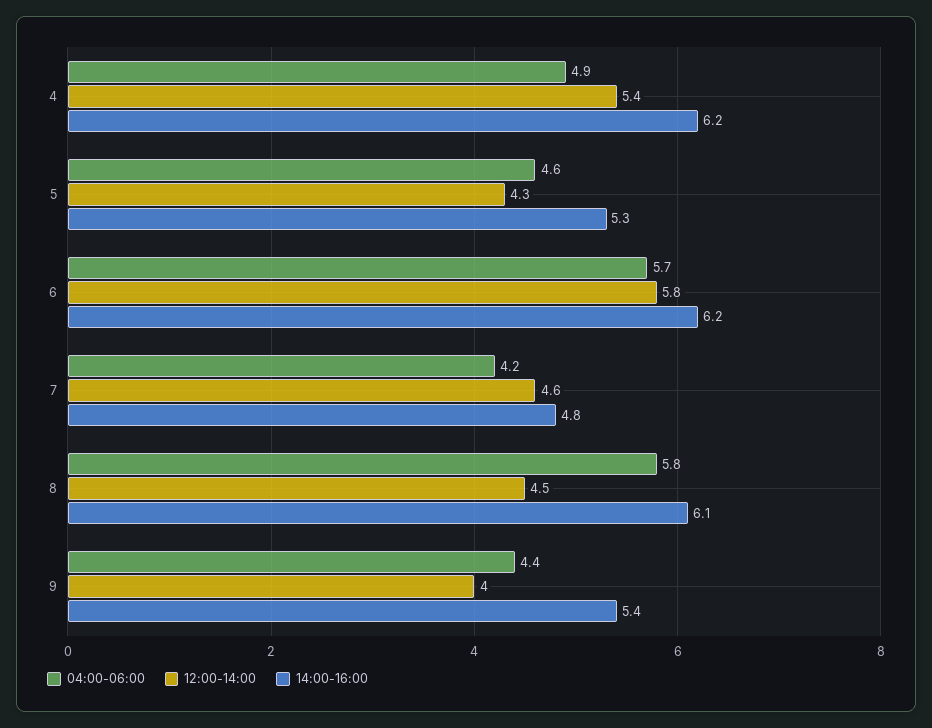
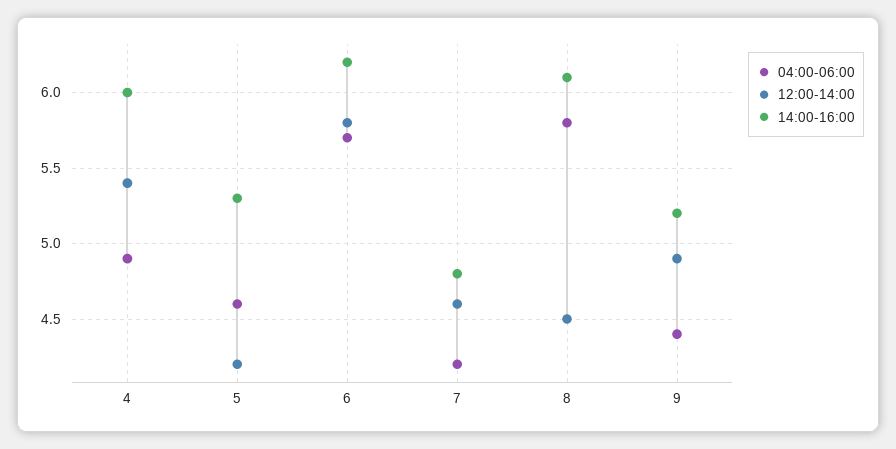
  {
    "04:00-06:00": {
      "4": 4.9,
      "5": 4.6,
      "6": 5.7,
      "7": 4.2,
      "8": 5.8,
      "9": 4.4
    },
    "12:00-14:00": {
      "4": 5.4,
-     "5": 4.3,
+     "5": 4.2,
      "6": 5.8,
      "7": 4.6,
      "8": 4.5,
-     "9": 4
+     "9": 4.9
    },
    "14:00-16:00": {
-     "4": 6.2,
+     "4": 6,
      "5": 5.3,
      "6": 6.2,
      "7": 4.8,
      "8": 6.1,
-     "9": 5.4
+     "9": 5.2
    }
  }

